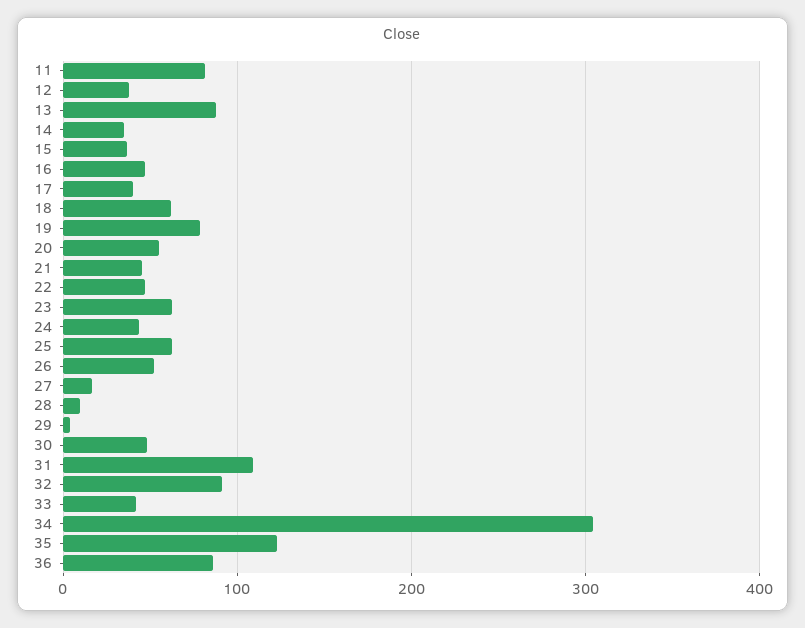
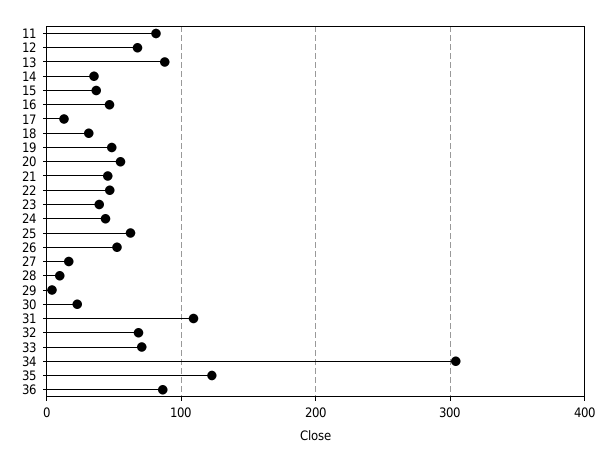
  {
    "11": 80,
-   "12": 40,
+   "12": 70,
    "13": 90,
    "14": 40,
    "15": 40,
    "16": 50,
-   "17": 40,
+   "17": 10,
-   "18": 60,
+   "18": 30,
-   "19": 80,
+   "19": 50,
    "20": 50,
    "21": 50,
    "22": 50,
-   "23": 60,
+   "23": 40,
    "24": 40,
    "25": 60,
    "26": 50,
    "27": 20,
    "28": 10,
    "29": 0,
-   "30": 50,
+   "30": 20,
    "31": 110,
-   "32": 90,
+   "32": 70,
-   "33": 40,
+   "33": 70,
    "34": 300,
    "35": 120,
    "36": 90
  }

